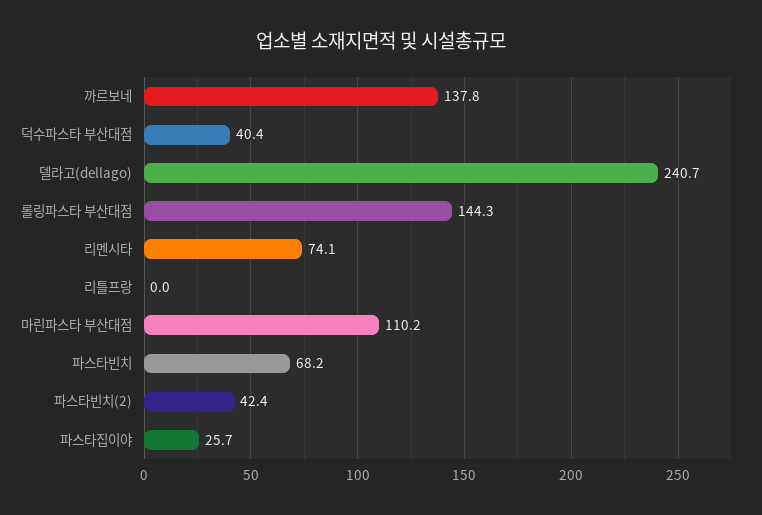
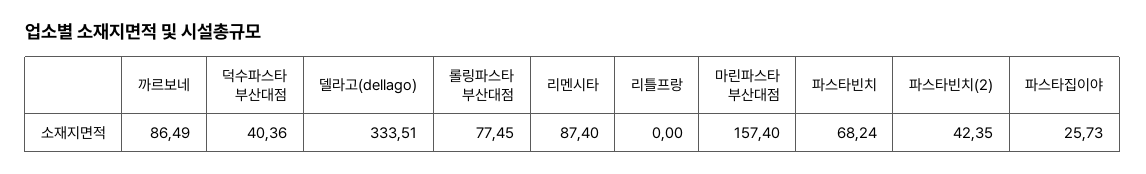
  {
-   "까르보네": 137.8,
+   "까르보네": 86.49,
    "덕수파스타 부산대점": 40.36,
-   "델라고(dellago)": 240.7,
+   "델라고(dellago)": 333.51,
-   "롤링파스타 부산대점": 144.3,
+   "롤링파스타 부산대점": 77.45,
-   "리멘시타": 74.1,
+   "리멘시타": 87.4,
    "리틀프랑": 0,
-   "마린파스타 부산대점": 110.2,
+   "마린파스타 부산대점": 157.4,
    "파스타빈치": 68.24,
    "파스타빈치(2)": 42.35,
    "파스타집이야": 25.73
  }

